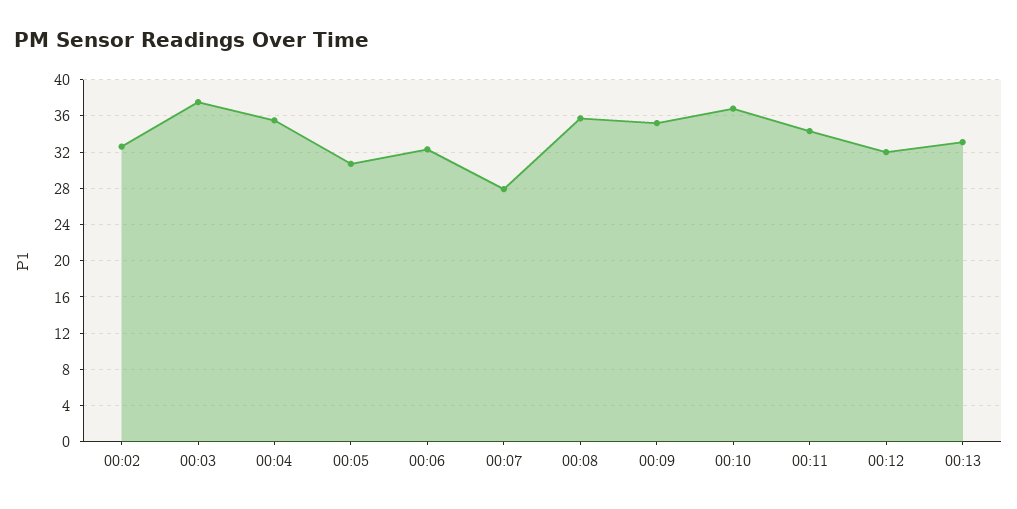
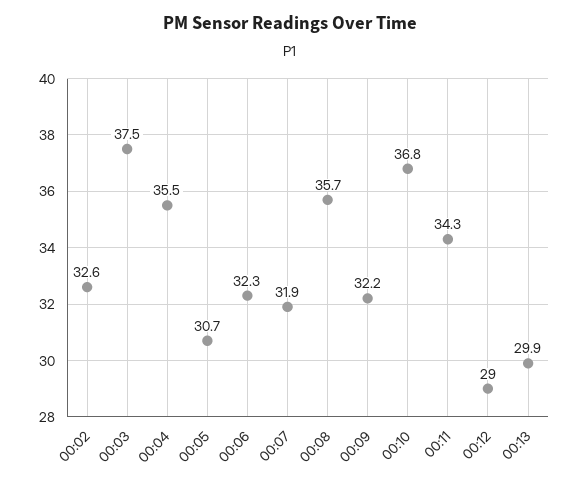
  {
    "00:02": 32.6,
    "00:03": 37.5,
    "00:04": 35.5,
    "00:05": 30.7,
    "00:06": 32.3,
-   "00:07": 28,
+   "00:07": 31.9,
    "00:08": 35.7,
-   "00:09": 35,
+   "00:09": 32.2,
    "00:10": 36.8,
    "00:11": 34.3,
-   "00:12": 32,
+   "00:12": 29,
-   "00:13": 33
+   "00:13": 29.9
  }

